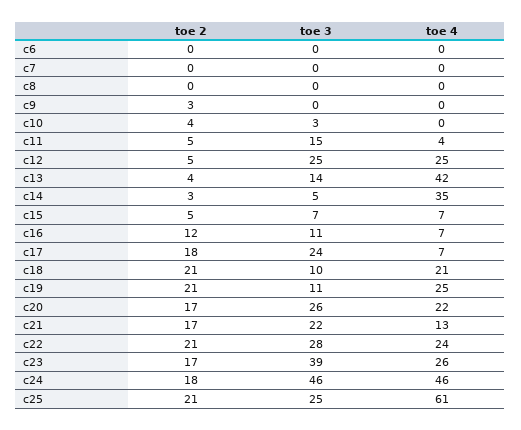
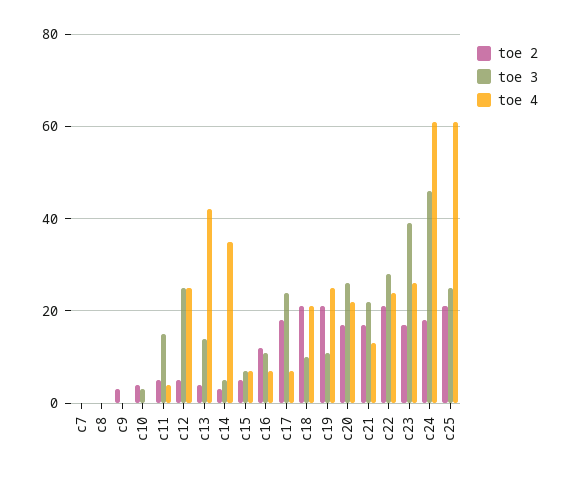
  {
    "toe 2": {
-     "c6": 0,
      "c7": 0,
      "c8": 0,
      "c9": 3,
      "c10": 4,
      "c11": 5,
      "c12": 5,
      "c13": 4,
      "c14": 3,
      "c15": 5,
      "c16": 12,
      "c17": 18,
      "c18": 21,
      "c19": 21,
      "c20": 17,
      "c21": 17,
      "c22": 21,
      "c23": 17,
      "c24": 18,
      "c25": 21
    },
    "toe 3": {
-     "c6": 0,
      "c7": 0,
      "c8": 0,
      "c9": 0,
      "c10": 3,
      "c11": 15,
      "c12": 25,
      "c13": 14,
      "c14": 5,
      "c15": 7,
      "c16": 11,
      "c17": 24,
      "c18": 10,
      "c19": 11,
      "c20": 26,
      "c21": 22,
      "c22": 28,
      "c23": 39,
      "c24": 46,
      "c25": 25
    },
    "toe 4": {
-     "c6": 0,
      "c7": 0,
      "c8": 0,
      "c9": 0,
      "c10": 0,
      "c11": 4,
      "c12": 25,
      "c13": 42,
      "c14": 35,
      "c15": 7,
      "c16": 7,
      "c17": 7,
      "c18": 21,
      "c19": 25,
      "c20": 22,
      "c21": 13,
      "c22": 24,
      "c23": 26,
-     "c24": 46,
+     "c24": 60,
      "c25": 61
    }
  }

